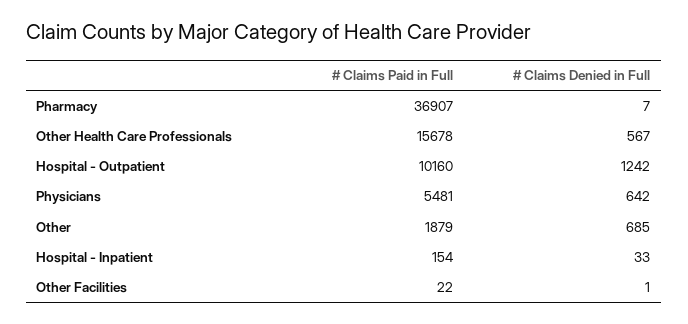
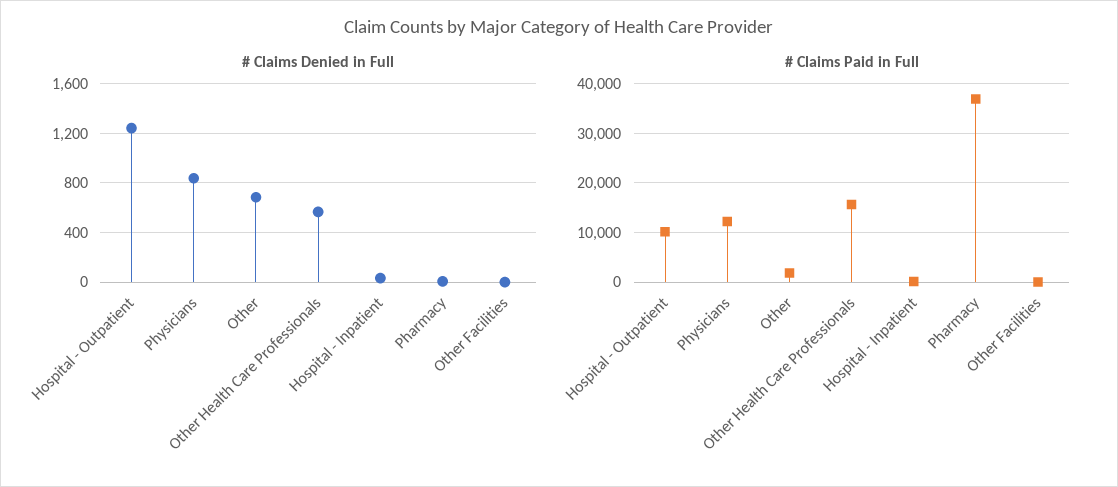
  {
    "# Claims Paid in Full": {
      "Pharmacy": 36907,
      "Other Health Care Professionals": 15678,
      "Hospital - Outpatient": 10160,
-     "Physicians": 5481,
+     "Physicians": 12000,
      "Other": 1879,
      "Hospital - Inpatient": 154,
      "Other Facilities": 22
    },
    "# Claims Denied in Full": {
      "Pharmacy": 7,
      "Other Health Care Professionals": 567,
      "Hospital - Outpatient": 1242,
-     "Physicians": 642,
+     "Physicians": 850,
      "Other": 685,
      "Hospital - Inpatient": 33,
      "Other Facilities": 1
    }
  }

